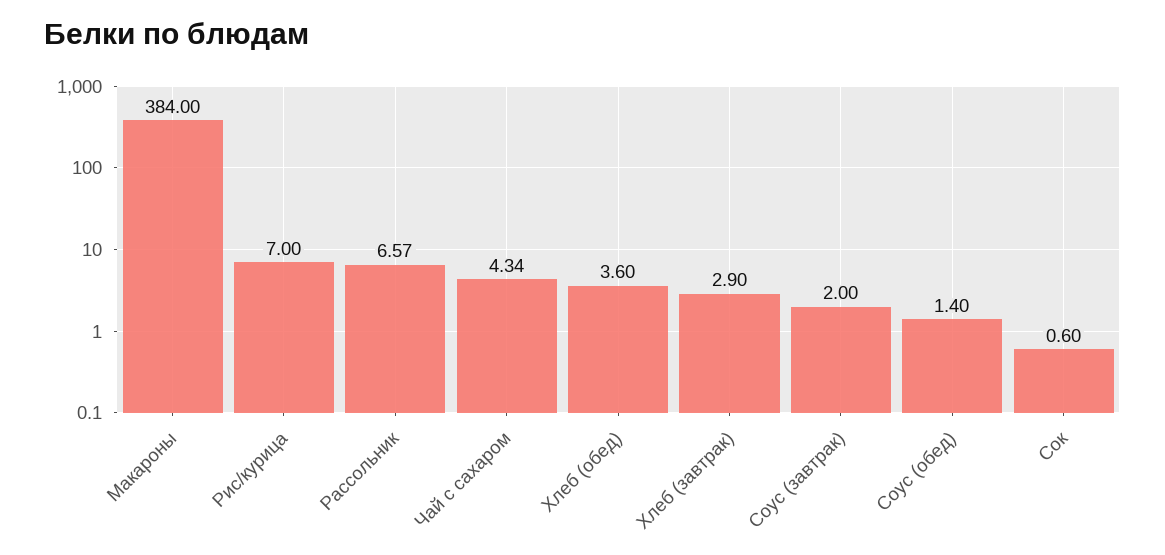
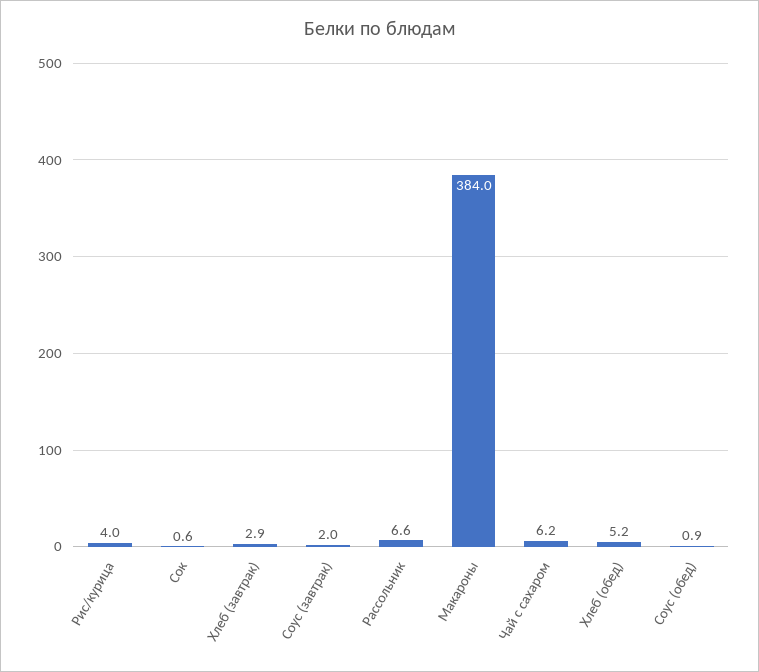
  {
    "Макароны": 384,
-   "Рис/курица": 7,
+   "Рис/курица": 4,
    "Рассольник": 6.57,
-   "Чай с сахаром": 4.34,
+   "Чай с сахаром": 6.2,
-   "Хлеб (обед)": 3.6,
+   "Хлеб (обед)": 5.2,
    "Хлеб (завтрак)": 2.9,
    "Соус (завтрак)": 2,
-   "Соус (обед)": 1.4,
+   "Соус (обед)": 0.9,
    "Сок": 0.6
  }

